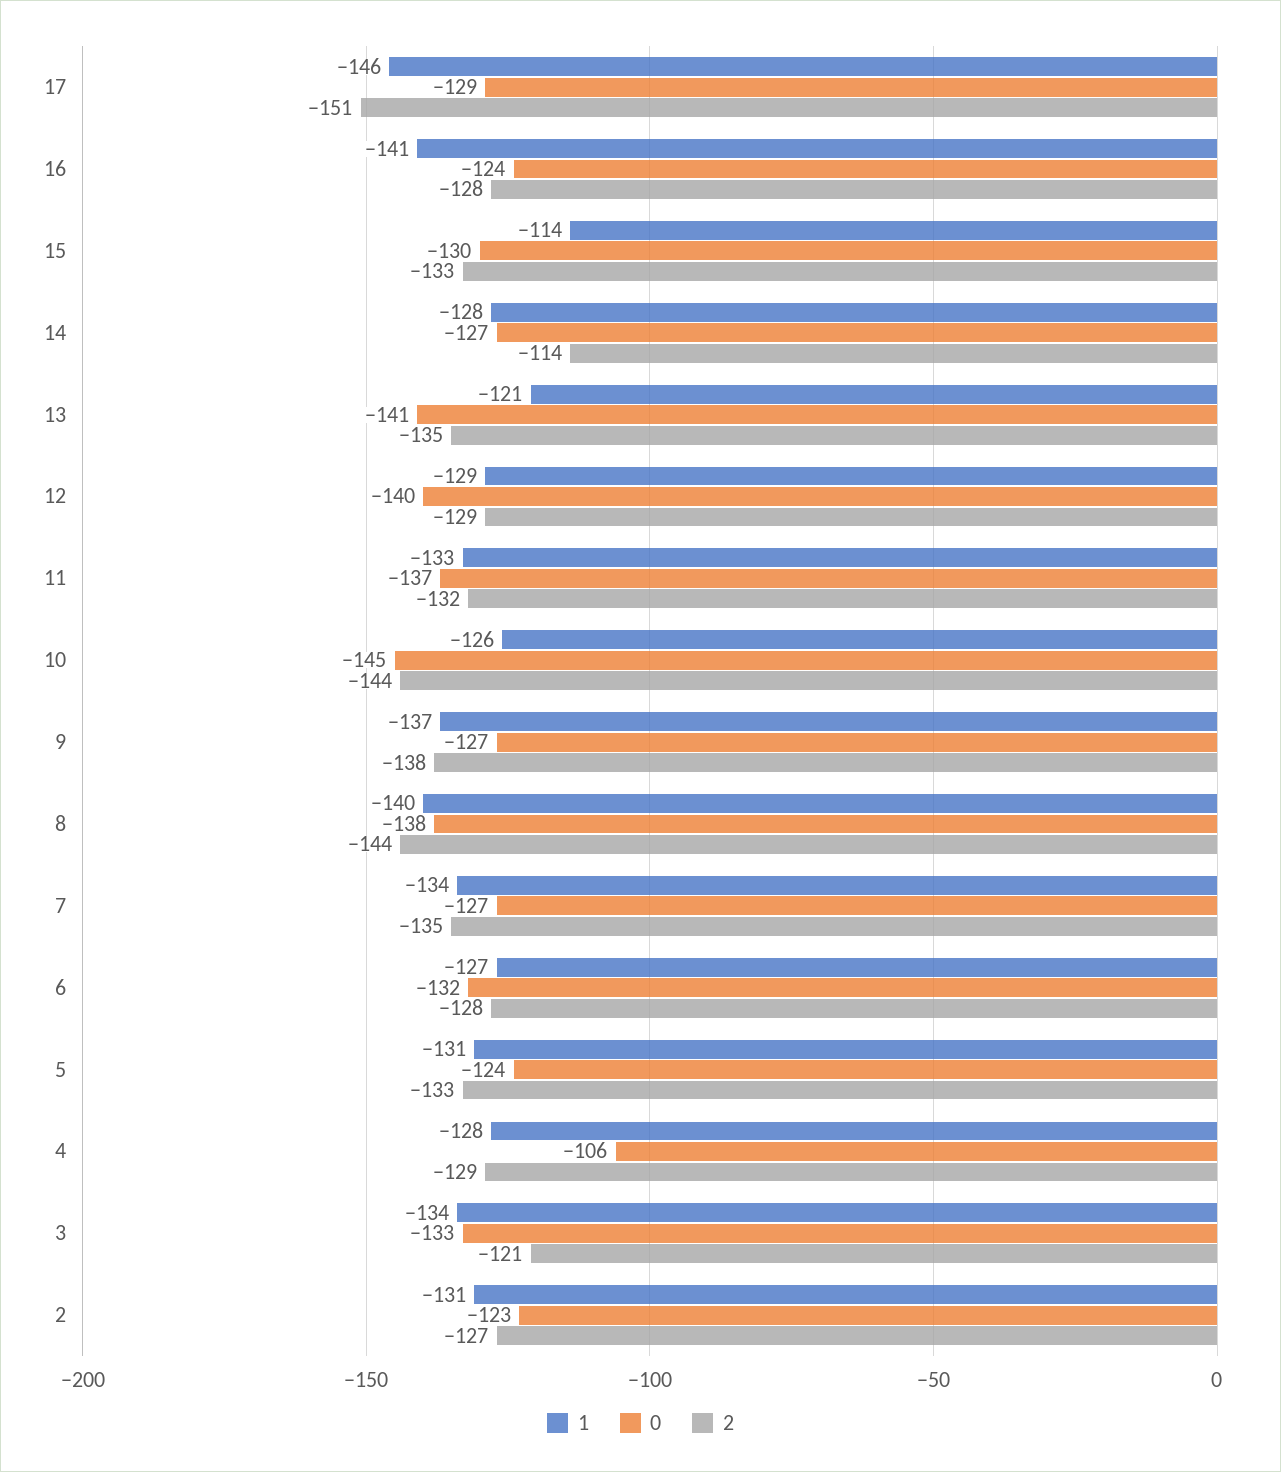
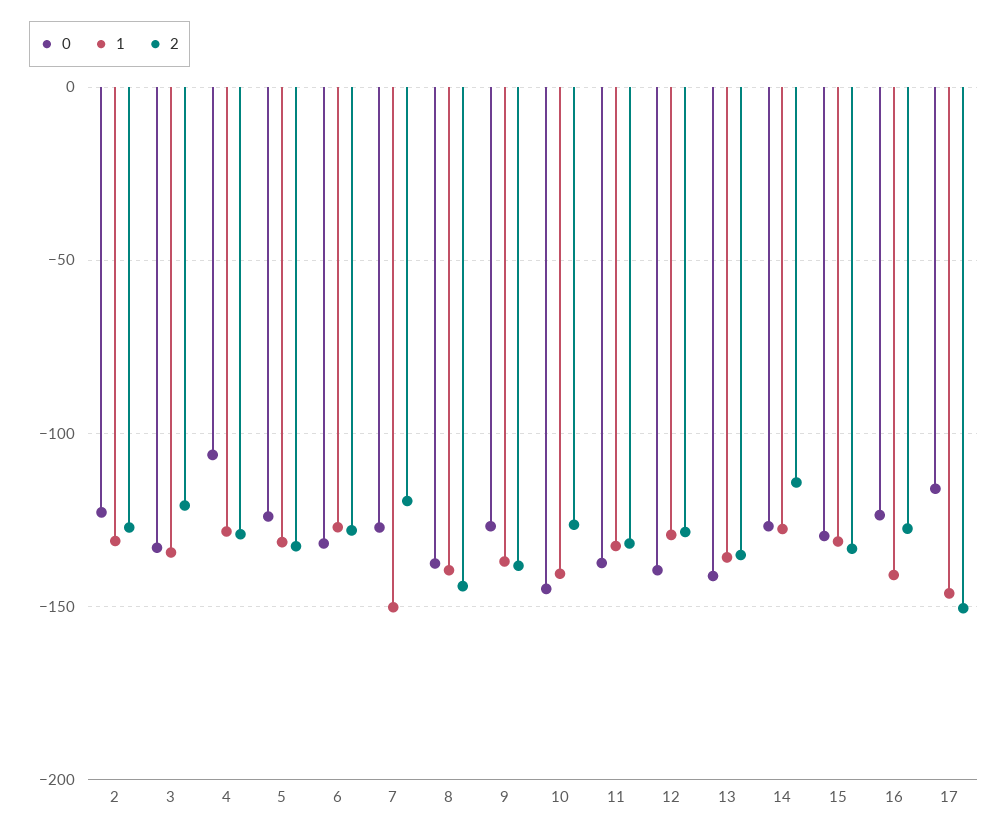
  {
    "1": {
      "17": -146,
      "16": -141,
-     "15": -114,
+     "15": -130,
      "14": -128,
-     "13": -121,
+     "13": -135,
      "12": -129,
      "11": -133,
-     "10": -126,
+     "10": -140,
      "9": -137,
      "8": -140,
-     "7": -134,
+     "7": -150,
      "6": -127,
      "5": -131,
      "4": -128,
      "3": -134,
      "2": -131
    },
    "0": {
-     "17": -129,
+     "17": -115,
      "16": -124,
      "15": -130,
      "14": -127,
      "13": -141,
      "12": -140,
      "11": -137,
      "10": -145,
      "9": -127,
      "8": -138,
      "7": -127,
      "6": -132,
      "5": -124,
      "4": -106,
      "3": -133,
      "2": -123
    },
    "2": {
      "17": -151,
      "16": -128,
      "15": -133,
      "14": -114,
      "13": -135,
      "12": -129,
      "11": -132,
-     "10": -144,
+     "10": -125,
      "9": -138,
      "8": -144,
-     "7": -135,
+     "7": -120,
      "6": -128,
      "5": -133,
      "4": -129,
      "3": -121,
      "2": -127
    }
  }

